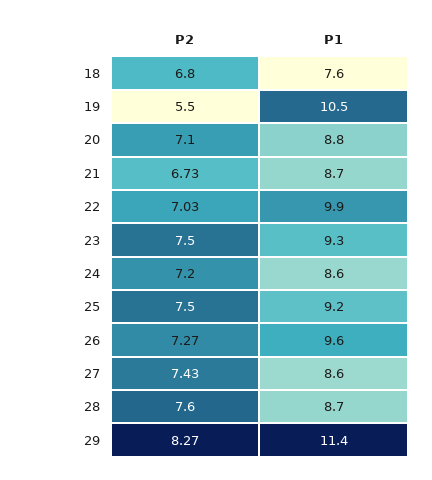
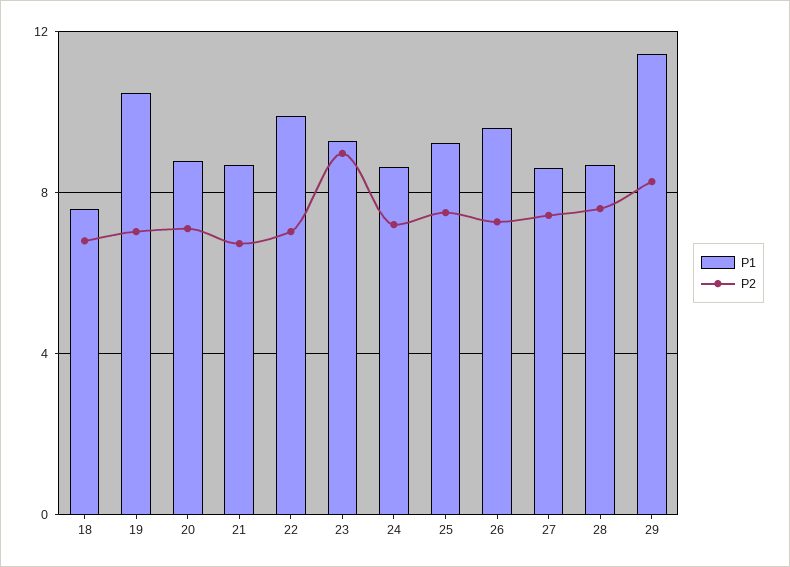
  {
    "P2": {
      "18": 6.8,
-     "19": 5.5,
+     "19": 7,
      "20": 7.1,
      "21": 6.73,
      "22": 7.03,
-     "23": 7.5,
+     "23": 9,
      "24": 7.2,
      "25": 7.5,
      "26": 7.27,
      "27": 7.43,
      "28": 7.6,
      "29": 8.27
    },
    "P1": {
      "18": 7.6,
      "19": 10.5,
      "20": 8.8,
      "21": 8.7,
      "22": 9.9,
      "23": 9.3,
      "24": 8.6,
      "25": 9.2,
      "26": 9.6,
      "27": 8.6,
      "28": 8.7,
      "29": 11.4
    }
  }

